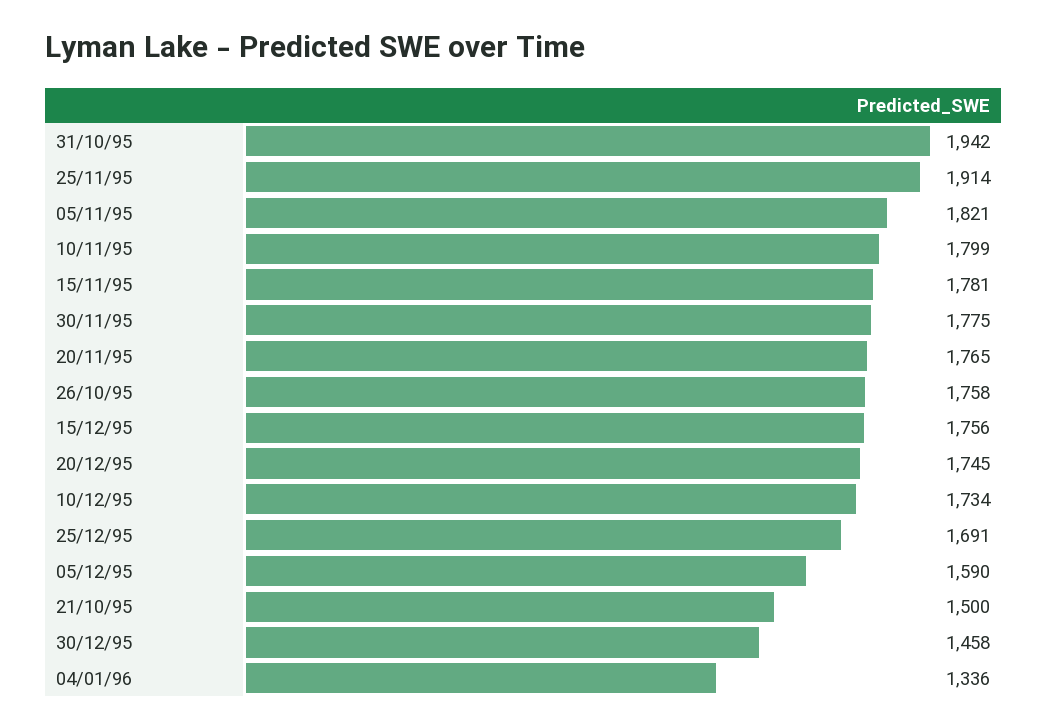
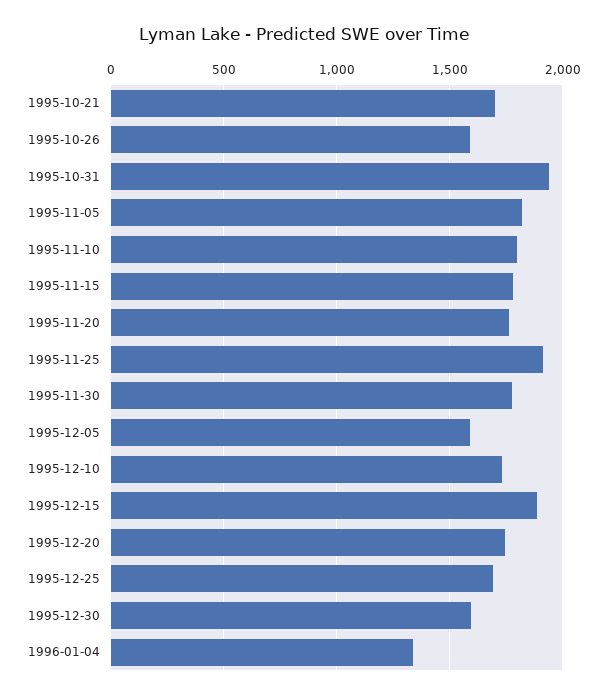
  {
    "31/10/95": 1942,
    "25/11/95": 1914,
    "05/11/95": 1821,
    "10/11/95": 1799,
    "15/11/95": 1781,
    "30/11/95": 1775,
    "20/11/95": 1765,
-   "26/10/95": 1758,
+   "26/10/95": 1600,
-   "15/12/95": 1756,
+   "15/12/95": 1900,
    "20/12/95": 1745,
    "10/12/95": 1734,
    "25/12/95": 1691,
    "05/12/95": 1590,
-   "21/10/95": 1500,
+   "21/10/95": 1700,
-   "30/12/95": 1458,
+   "30/12/95": 1600,
    "04/01/96": 1336
  }

